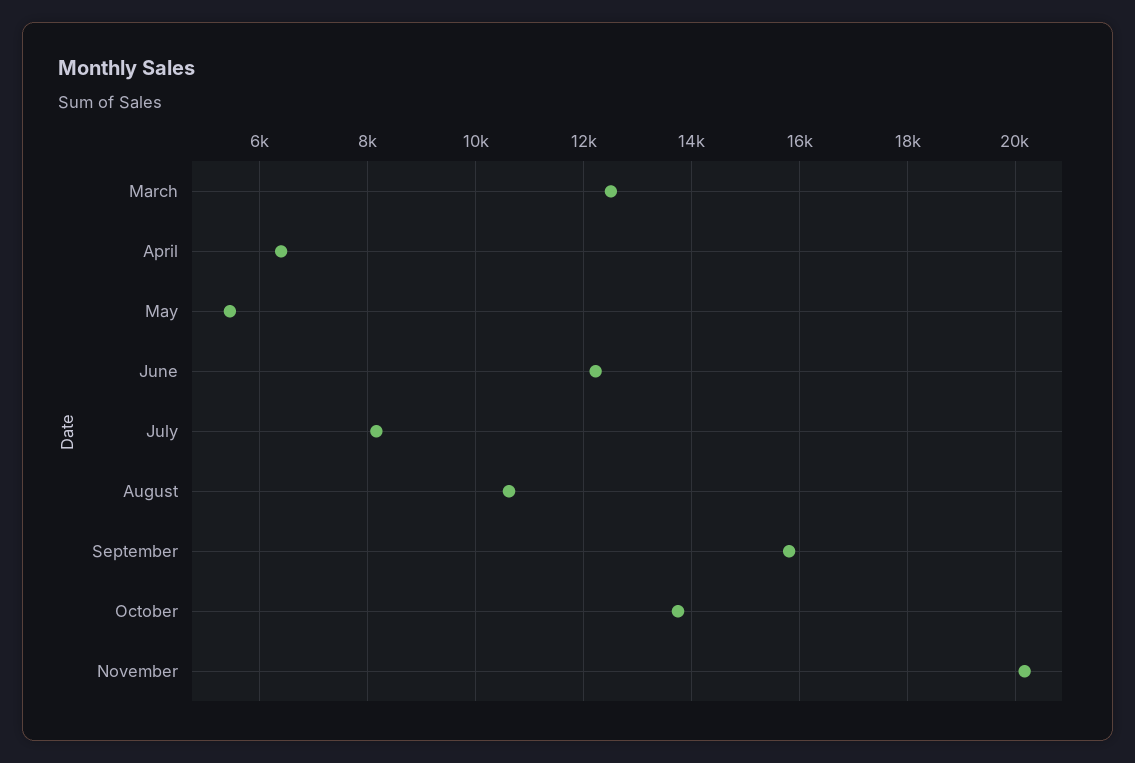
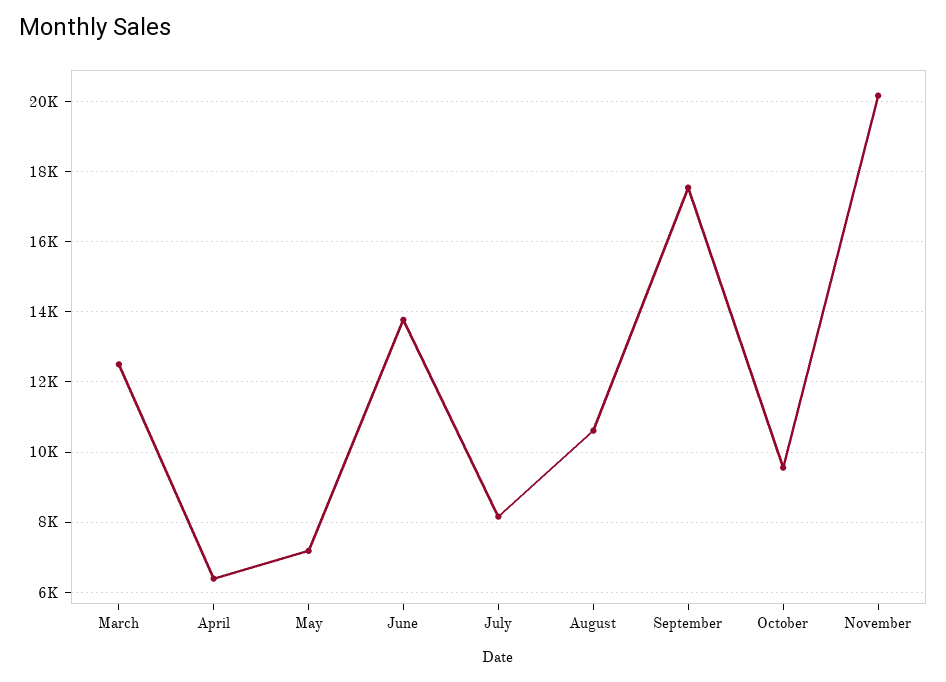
  {
    "March": 12600,
    "April": 6400,
-   "May": 5400,
+   "May": 7200,
-   "June": 12200,
+   "June": 13800,
    "July": 8200,
    "August": 10600,
-   "September": 15800,
+   "September": 17600,
-   "October": 13800,
+   "October": 9600,
    "November": 20200
  }

